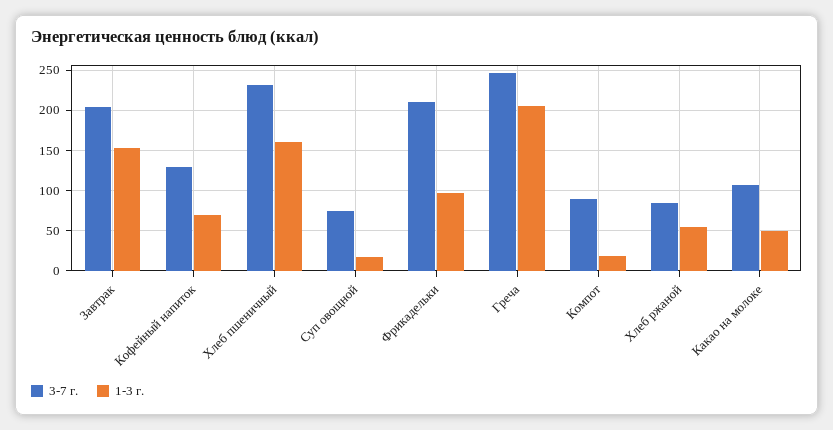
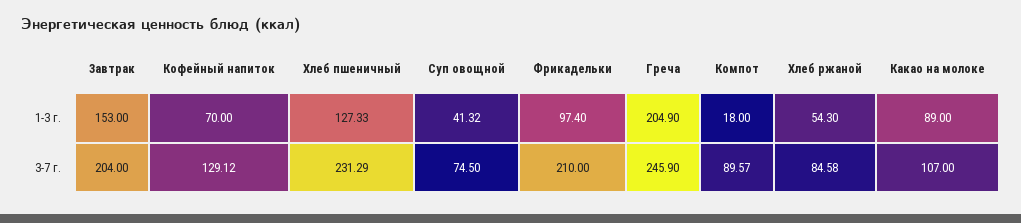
  {
    "3-7 г.": {
      "Завтрак": 204,
      "Кофейный напиток": 129.12,
      "Хлеб пшеничный": 231.29,
      "Суп овощной": 74.5,
      "Фрикадельки": 210,
      "Греча": 245.9,
      "Компот": 89.57,
      "Хлеб ржаной": 84.58,
      "Какао на молоке": 107
    },
    "1-3 г.": {
      "Завтрак": 153,
      "Кофейный напиток": 70,
-     "Хлеб пшеничный": 160,
+     "Хлеб пшеничный": 127.33,
-     "Суп овощной": 20,
+     "Суп овощной": 41.32,
      "Фрикадельки": 97.4,
      "Греча": 204.9,
      "Компот": 18,
      "Хлеб ржаной": 54.3,
-     "Какао на молоке": 50
+     "Какао на молоке": 89
    }
  }

